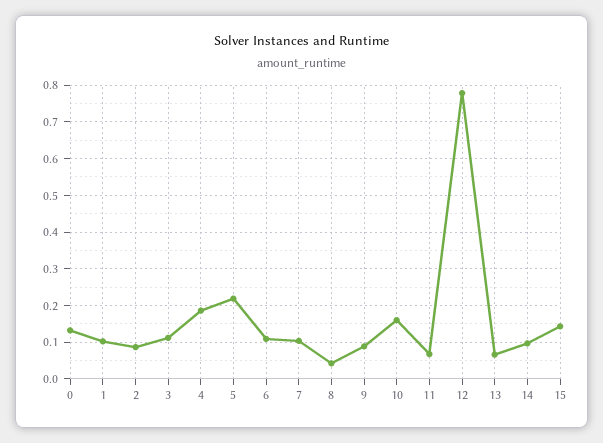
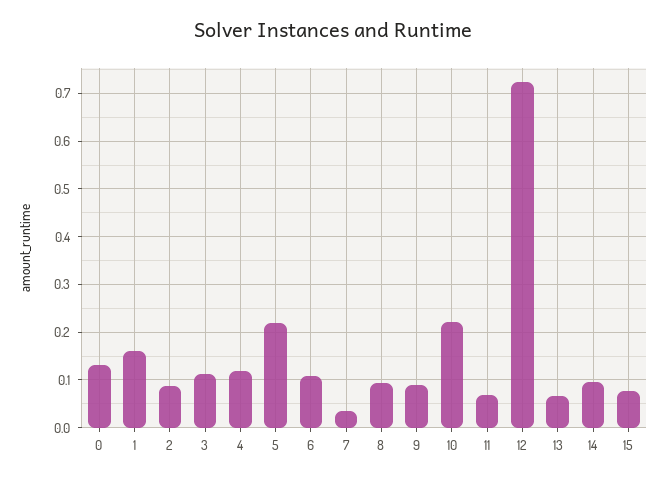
  {
    "0": 0.14,
-   "1": 0.1,
+   "1": 0.16,
    "2": 0.08,
    "3": 0.12,
-   "4": 0.18,
+   "4": 0.12,
    "5": 0.22,
    "6": 0.1,
-   "7": 0.1,
+   "7": 0.04,
-   "8": 0.04,
+   "8": 0.1,
    "9": 0.08,
-   "10": 0.16,
+   "10": 0.22,
    "11": 0.06,
-   "12": 0.78,
+   "12": 0.72,
    "13": 0.06,
    "14": 0.1,
-   "15": 0.14
+   "15": 0.08
  }

